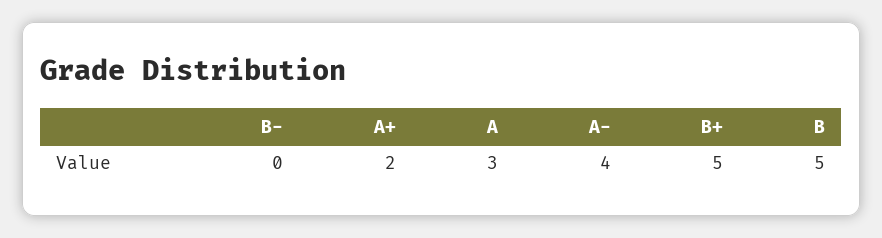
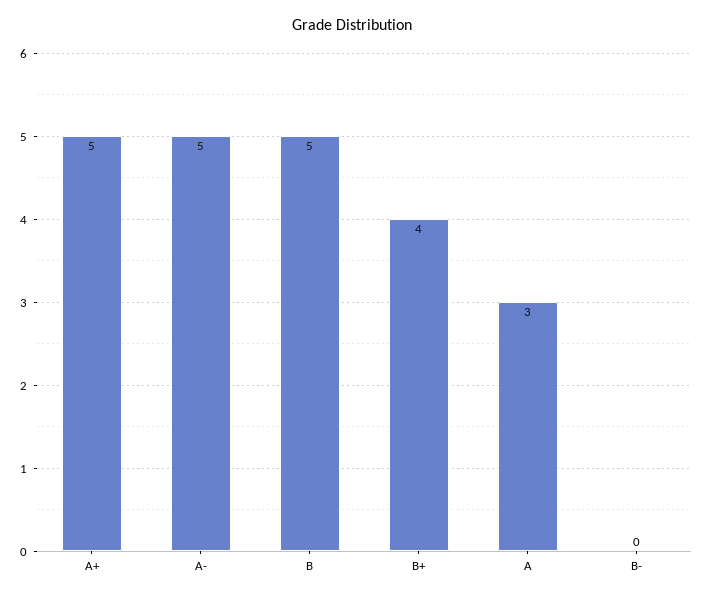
  {
    "B-": 0,
-   "A+": 2,
+   "A+": 5,
    "A": 3,
-   "A-": 4,
+   "A-": 5,
-   "B+": 5,
+   "B+": 4,
    "B": 5
  }

